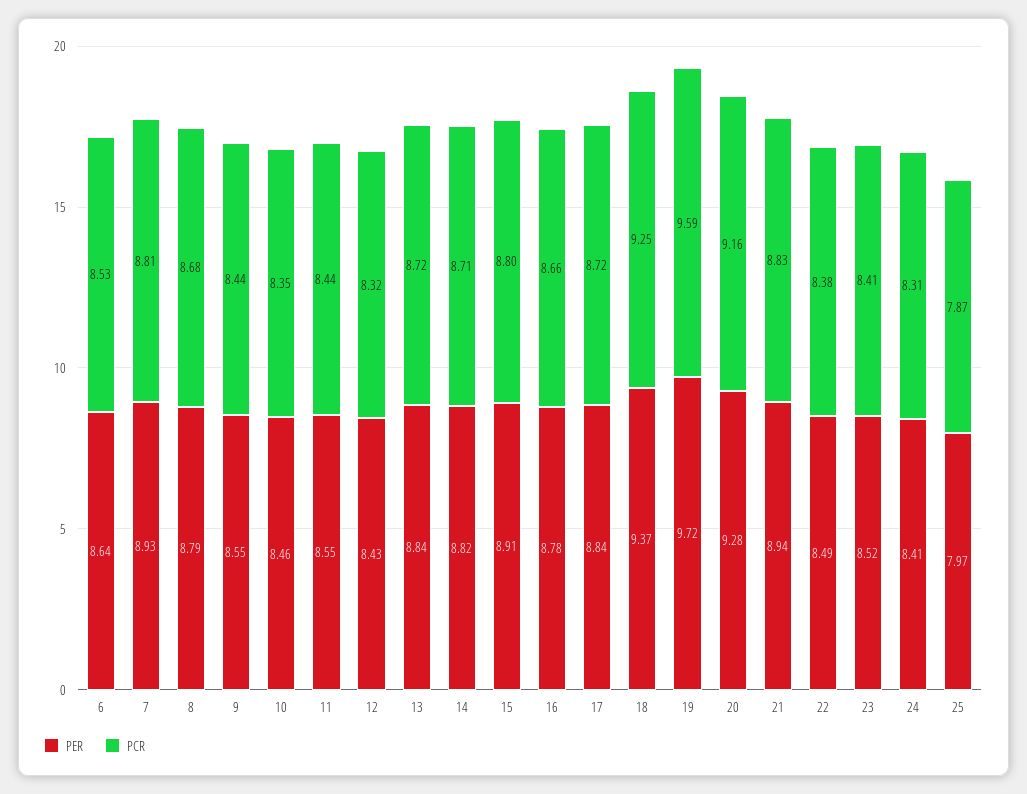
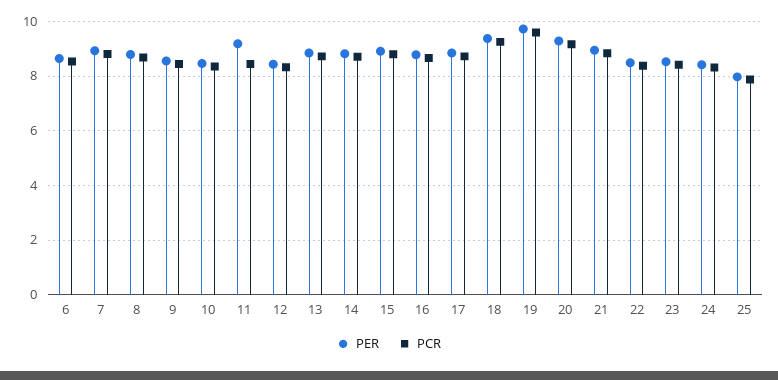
  {
    "PER": {
      "6": 8.64,
      "7": 8.93,
      "8": 8.79,
      "9": 8.55,
      "10": 8.46,
-     "11": 8.55,
+     "11": 9.25,
      "12": 8.43,
      "13": 8.84,
      "14": 8.82,
      "15": 8.91,
      "16": 8.78,
      "17": 8.84,
      "18": 9.37,
      "19": 9.72,
      "20": 9.28,
      "21": 8.94,
      "22": 8.49,
      "23": 8.52,
      "24": 8.41,
      "25": 7.97
    },
    "PCR": {
      "6": 8.53,
      "7": 8.81,
      "8": 8.68,
      "9": 8.44,
      "10": 8.35,
      "11": 8.44,
      "12": 8.32,
      "13": 8.72,
      "14": 8.71,
      "15": 8.8,
      "16": 8.66,
      "17": 8.72,
      "18": 9.25,
      "19": 9.59,
      "20": 9.16,
      "21": 8.83,
      "22": 8.38,
      "23": 8.41,
      "24": 8.31,
      "25": 7.87
    }
  }

